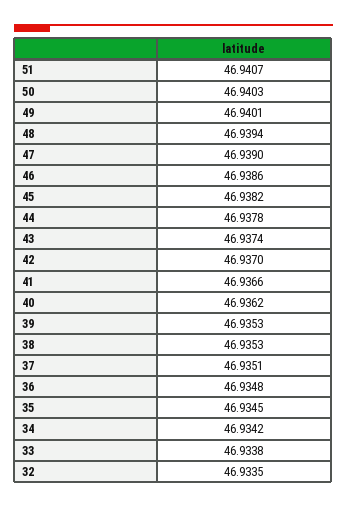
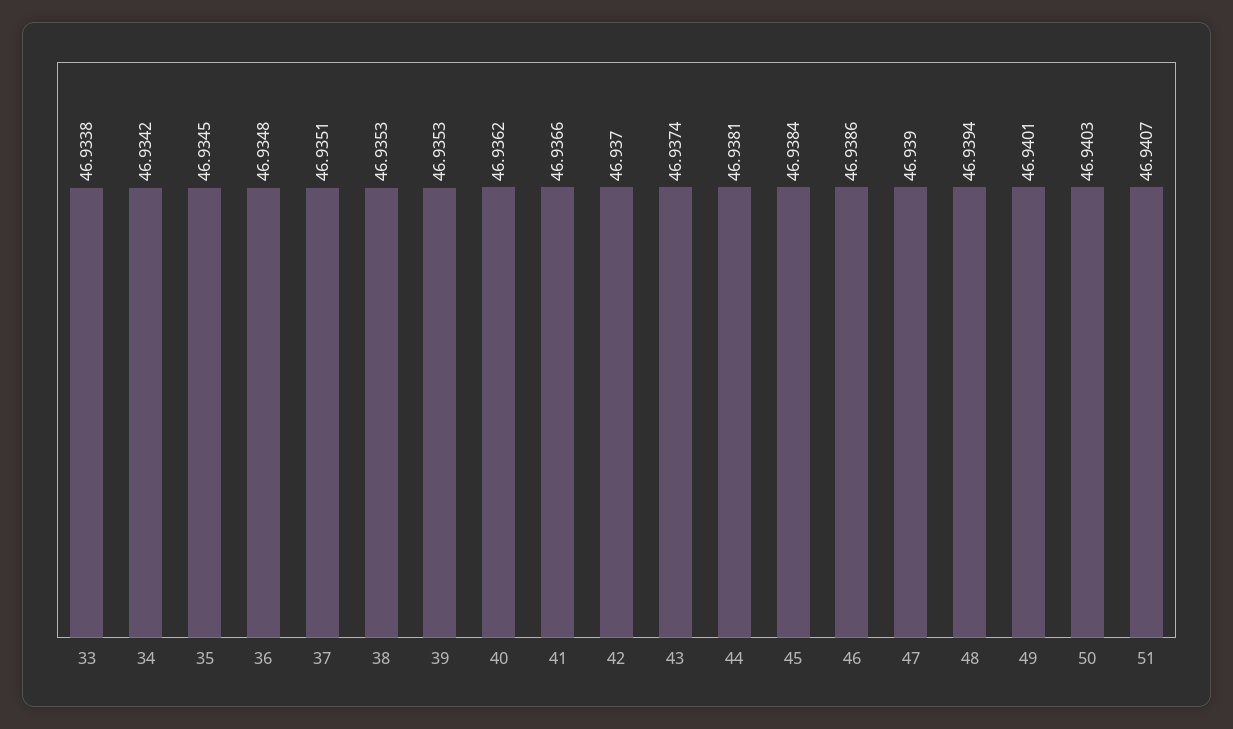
  {
    "51": 46.9407,
    "50": 46.9403,
    "49": 46.9401,
    "48": 46.9394,
    "47": 46.939,
    "46": 46.9386,
-   "45": 46.9382,
+   "45": 46.9384,
-   "44": 46.9378,
+   "44": 46.9381,
    "43": 46.9374,
    "42": 46.937,
    "41": 46.9366,
    "40": 46.9362,
    "39": 46.9353,
    "38": 46.9353,
    "37": 46.9351,
    "36": 46.9348,
    "35": 46.9345,
    "34": 46.9342,
-   "33": 46.9338,
+   "33": 46.9338
-   "32": 46.9335
  }

